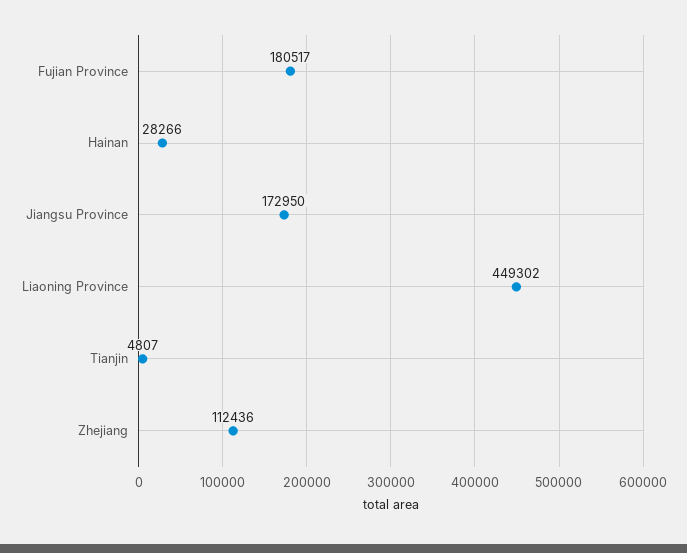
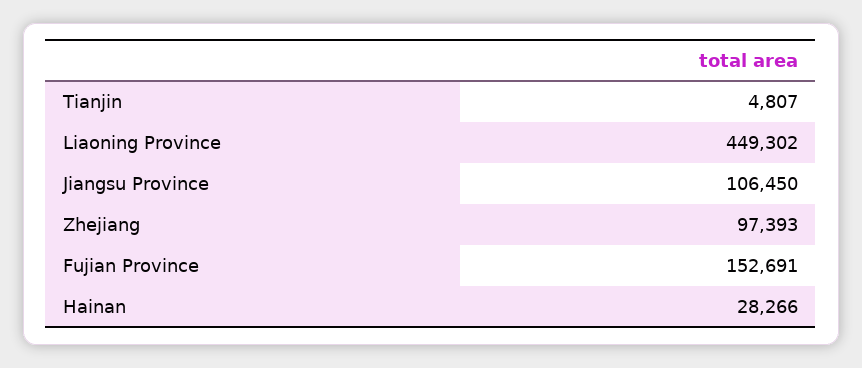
  {
-   "Fujian Province": 180517,
+   "Fujian Province": 152691,
    "Hainan": 28266,
-   "Jiangsu Province": 172950,
+   "Jiangsu Province": 106450,
    "Liaoning Province": 449302,
    "Tianjin": 4807,
-   "Zhejiang": 112436
+   "Zhejiang": 97393
  }

